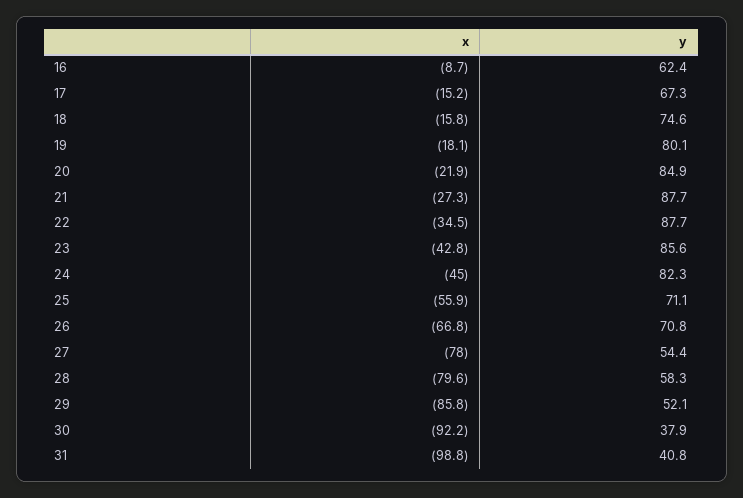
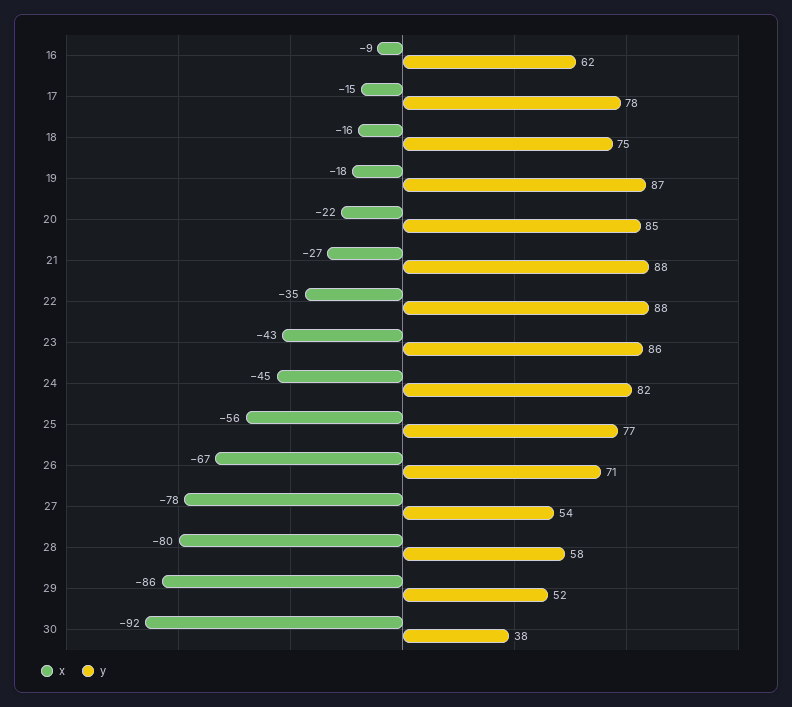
  {
    "x": {
      "16": -8.7,
      "17": -15.2,
      "18": -15.8,
      "19": -18.1,
      "20": -21.9,
      "21": -27.3,
      "22": -34.5,
      "23": -42.8,
      "24": -45,
      "25": -55.9,
      "26": -66.8,
      "27": -78,
      "28": -79.6,
      "29": -85.8,
-     "30": -92.2,
+     "30": -92.2
-     "31": -98.8
    },
    "y": {
      "16": 62.4,
-     "17": 67.3,
+     "17": 78,
      "18": 74.6,
-     "19": 80.1,
+     "19": 87,
      "20": 84.9,
      "21": 87.7,
      "22": 87.7,
      "23": 85.6,
      "24": 82.3,
-     "25": 71.1,
+     "25": 77,
      "26": 70.8,
      "27": 54.4,
      "28": 58.3,
      "29": 52.1,
-     "30": 37.9,
+     "30": 37.9
-     "31": 40.8
    }
  }

